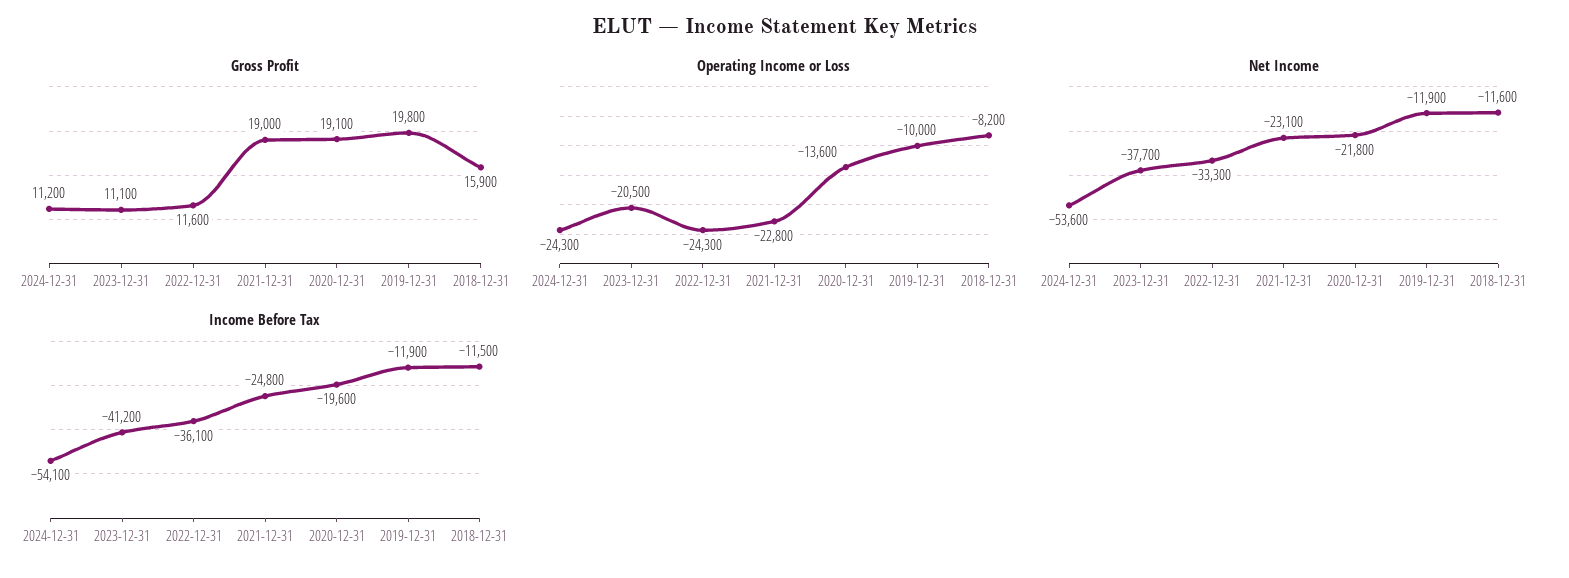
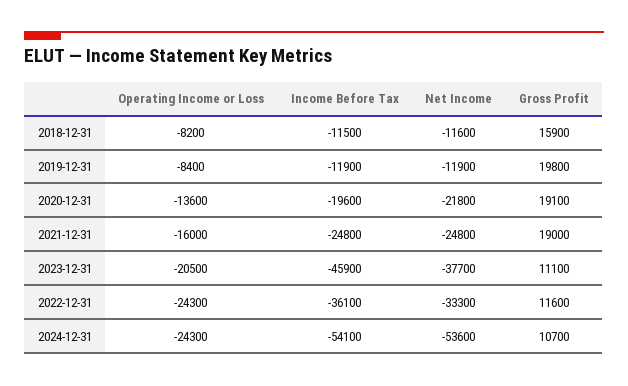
  {
    "Gross Profit": {
-     "2024-12-31": 11200,
+     "2024-12-31": 10700,
      "2023-12-31": 11100,
      "2022-12-31": 11600,
      "2021-12-31": 19000,
      "2020-12-31": 19100,
      "2019-12-31": 19800,
      "2018-12-31": 15900
    },
    "Operating Income or Loss": {
      "2024-12-31": -24300,
      "2023-12-31": -20500,
      "2022-12-31": -24300,
-     "2021-12-31": -22800,
+     "2021-12-31": -16000,
      "2020-12-31": -13600,
-     "2019-12-31": -10000,
+     "2019-12-31": -8400,
      "2018-12-31": -8200
    },
    "Net Income": {
      "2024-12-31": -53600,
      "2023-12-31": -37700,
      "2022-12-31": -33300,
-     "2021-12-31": -23100,
+     "2021-12-31": -24800,
      "2020-12-31": -21800,
      "2019-12-31": -11900,
      "2018-12-31": -11600
    },
    "Income Before Tax": {
      "2024-12-31": -54100,
-     "2023-12-31": -41200,
+     "2023-12-31": -45900,
      "2022-12-31": -36100,
      "2021-12-31": -24800,
      "2020-12-31": -19600,
      "2019-12-31": -11900,
      "2018-12-31": -11500
    }
  }

